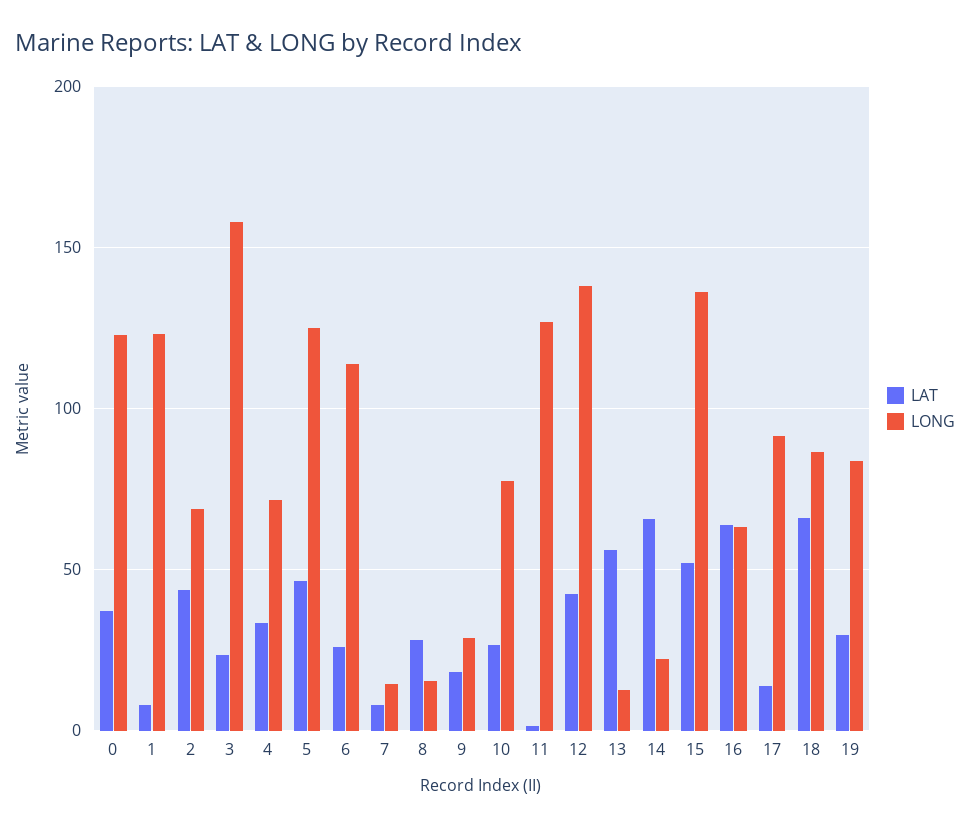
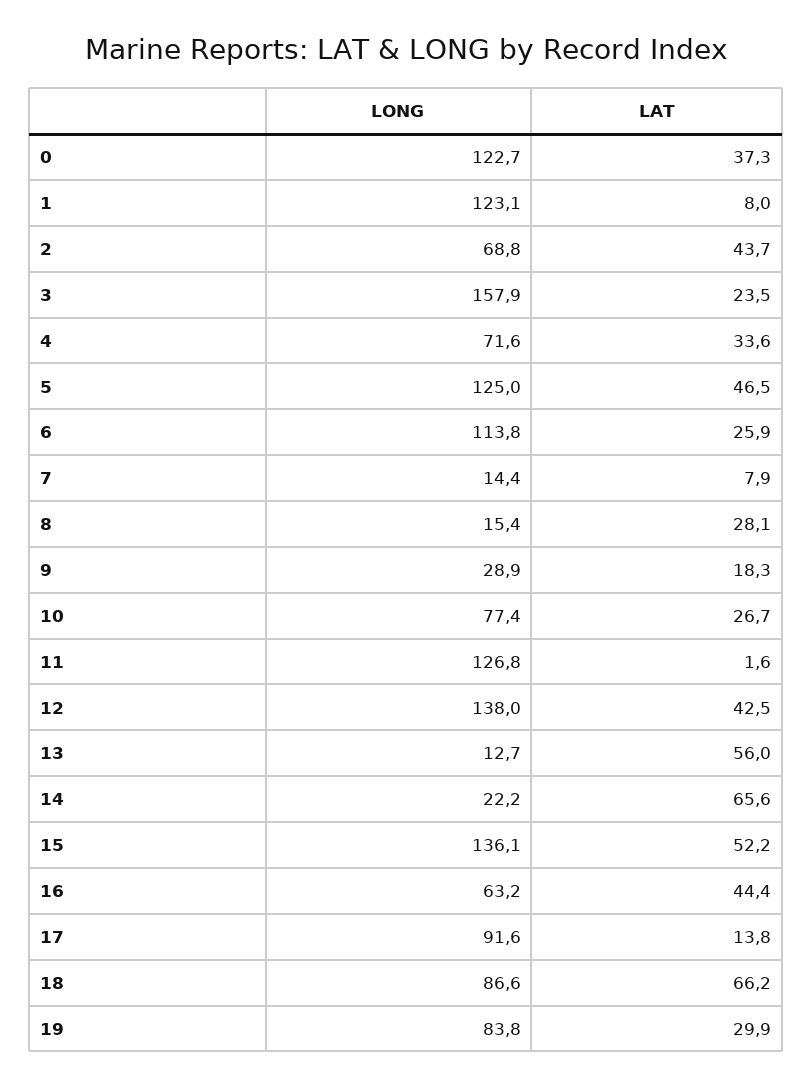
  {
    "LAT": {
      "0": 37.3,
      "1": 8,
      "2": 43.7,
      "3": 23.5,
      "4": 33.6,
      "5": 46.5,
      "6": 25.9,
      "7": 7.9,
      "8": 28.1,
      "9": 18.3,
      "10": 26.7,
      "11": 1.6,
      "12": 42.5,
      "13": 56,
      "14": 65.6,
      "15": 52.2,
-     "16": 65,
+     "16": 44.4,
      "17": 13.8,
      "18": 66.2,
      "19": 29.9
    },
    "LONG": {
      "0": 122.7,
      "1": 123.1,
      "2": 68.8,
      "3": 157.9,
      "4": 71.6,
      "5": 125,
      "6": 113.8,
      "7": 14.4,
      "8": 15.4,
      "9": 28.9,
      "10": 77.4,
      "11": 126.8,
      "12": 138,
      "13": 12.7,
      "14": 22.2,
      "15": 136.1,
      "16": 63.2,
      "17": 91.6,
      "18": 86.6,
      "19": 83.8
    }
  }

